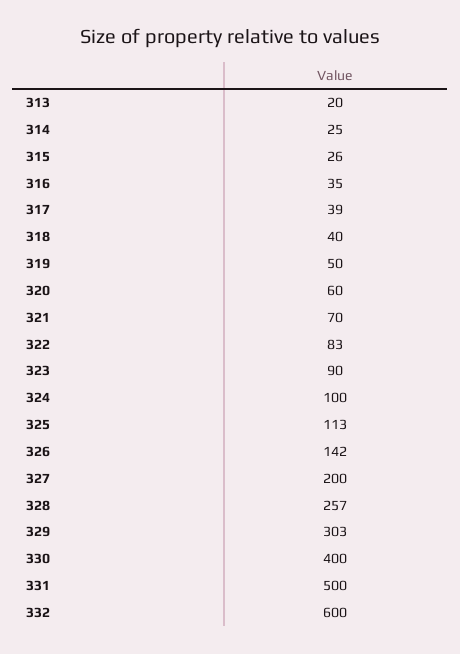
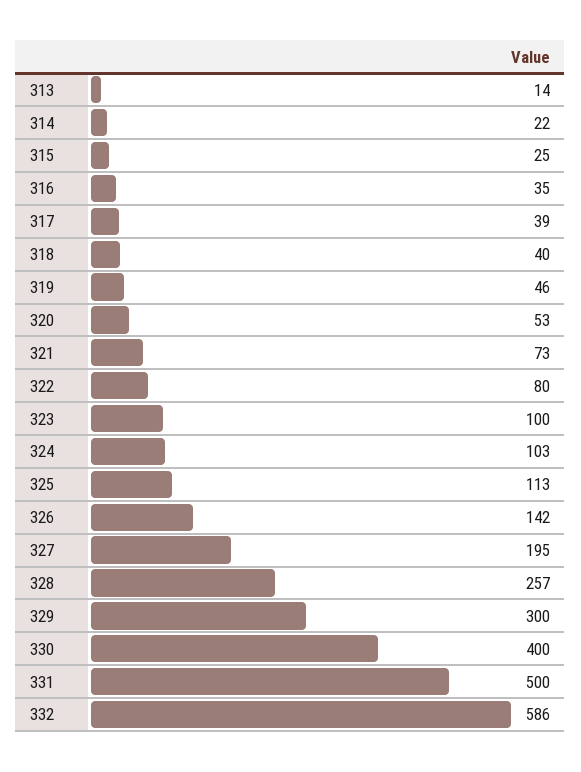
  {
-   "313": 20,
+   "313": 14,
-   "314": 25,
+   "314": 22,
-   "315": 26,
+   "315": 25,
    "316": 35,
    "317": 39,
    "318": 40,
-   "319": 50,
+   "319": 46,
-   "320": 60,
+   "320": 53,
-   "321": 70,
+   "321": 73,
-   "322": 83,
+   "322": 80,
-   "323": 90,
+   "323": 100,
-   "324": 100,
+   "324": 103,
    "325": 113,
    "326": 142,
-   "327": 200,
+   "327": 195,
    "328": 257,
-   "329": 303,
+   "329": 300,
    "330": 400,
    "331": 500,
-   "332": 600
+   "332": 586
  }

